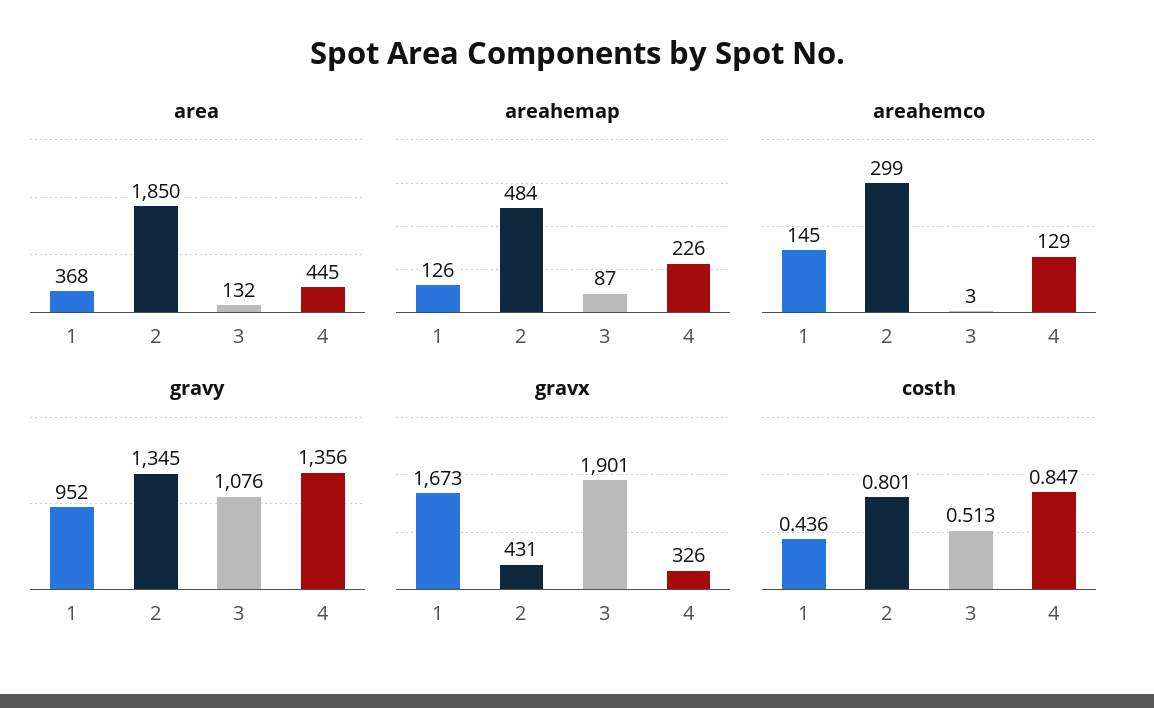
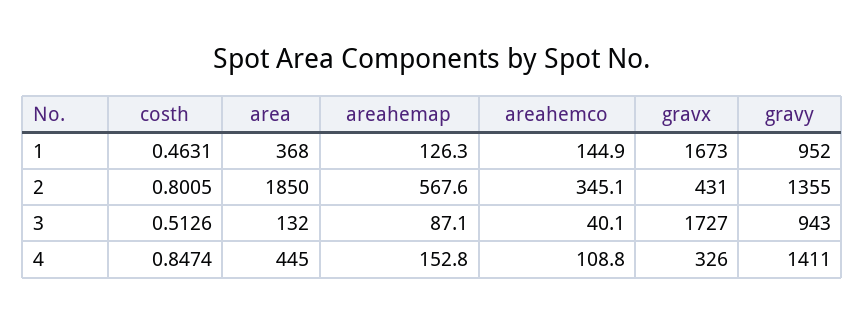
  {
    "area": {
      "1": 368,
      "2": 1850,
      "3": 132,
      "4": 445
    },
    "areahemap": {
      "1": 126.3,
-     "2": 484,
+     "2": 567.6,
      "3": 87.1,
-     "4": 226
+     "4": 152.8
    },
    "areahemco": {
      "1": 144.9,
-     "2": 299,
+     "2": 345.1,
-     "3": 3,
+     "3": 40.1,
-     "4": 129
+     "4": 108.8
    },
    "gravy": {
      "1": 952,
-     "2": 1345,
+     "2": 1355,
-     "3": 1076,
+     "3": 943,
-     "4": 1356
+     "4": 1411
    },
    "gravx": {
      "1": 1673,
      "2": 431,
-     "3": 1901,
+     "3": 1727,
      "4": 326
    },
    "costh": {
-     "1": 0.436,
+     "1": 0.4631,
      "2": 0.8005,
      "3": 0.5126,
      "4": 0.8474
    }
  }

